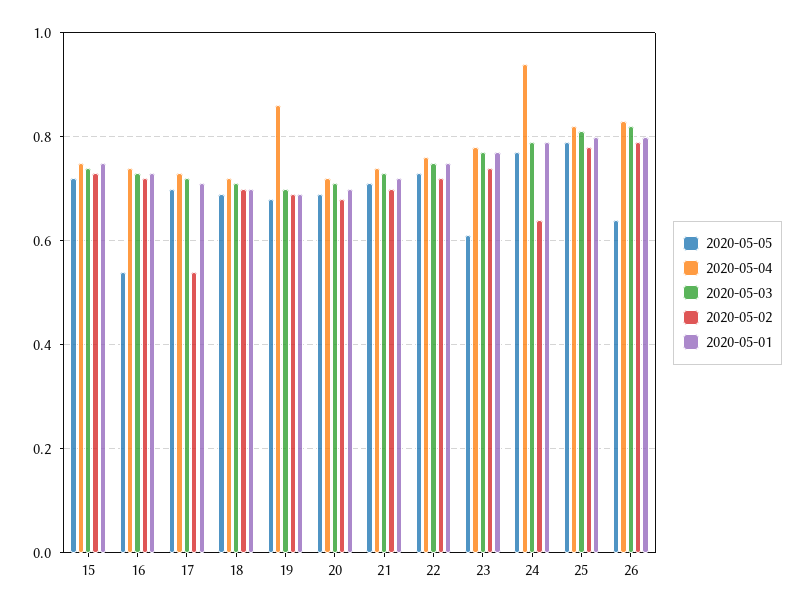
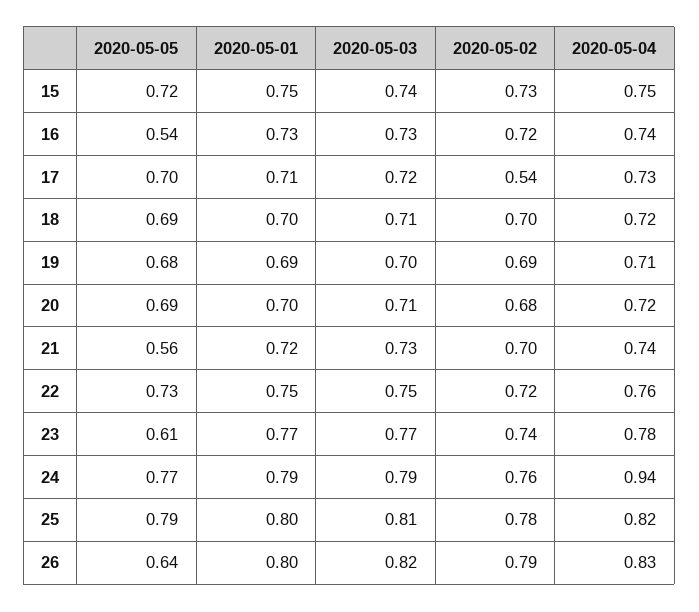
  {
    "2020-05-05": {
      "15": 0.72,
      "16": 0.54,
      "17": 0.7,
      "18": 0.69,
      "19": 0.68,
      "20": 0.69,
-     "21": 0.7,
+     "21": 0.56,
      "22": 0.73,
      "23": 0.61,
      "24": 0.77,
      "25": 0.79,
      "26": 0.64
    },
    "2020-05-04": {
      "15": 0.75,
      "16": 0.74,
      "17": 0.73,
      "18": 0.72,
-     "19": 0.85,
+     "19": 0.71,
      "20": 0.72,
      "21": 0.74,
      "22": 0.76,
      "23": 0.78,
      "24": 0.94,
      "25": 0.82,
      "26": 0.83
    },
    "2020-05-03": {
      "15": 0.74,
      "16": 0.73,
      "17": 0.72,
      "18": 0.71,
      "19": 0.7,
      "20": 0.71,
      "21": 0.73,
      "22": 0.75,
      "23": 0.77,
      "24": 0.79,
      "25": 0.81,
      "26": 0.82
    },
    "2020-05-02": {
      "15": 0.73,
      "16": 0.72,
      "17": 0.54,
      "18": 0.7,
      "19": 0.69,
      "20": 0.68,
      "21": 0.7,
      "22": 0.72,
      "23": 0.74,
-     "24": 0.65,
+     "24": 0.76,
      "25": 0.78,
      "26": 0.79
    },
    "2020-05-01": {
      "15": 0.75,
      "16": 0.73,
      "17": 0.71,
      "18": 0.7,
      "19": 0.69,
      "20": 0.7,
      "21": 0.72,
      "22": 0.75,
      "23": 0.77,
      "24": 0.79,
      "25": 0.8,
      "26": 0.8
    }
  }

